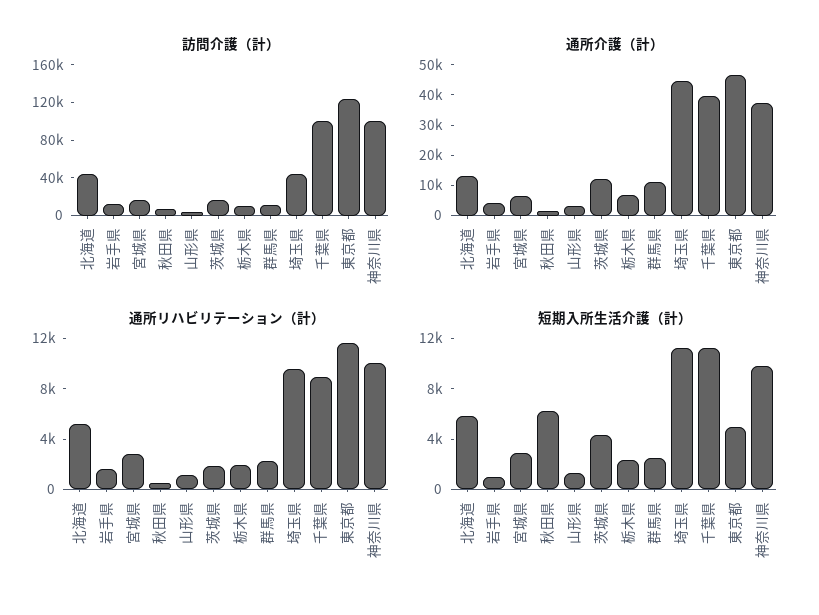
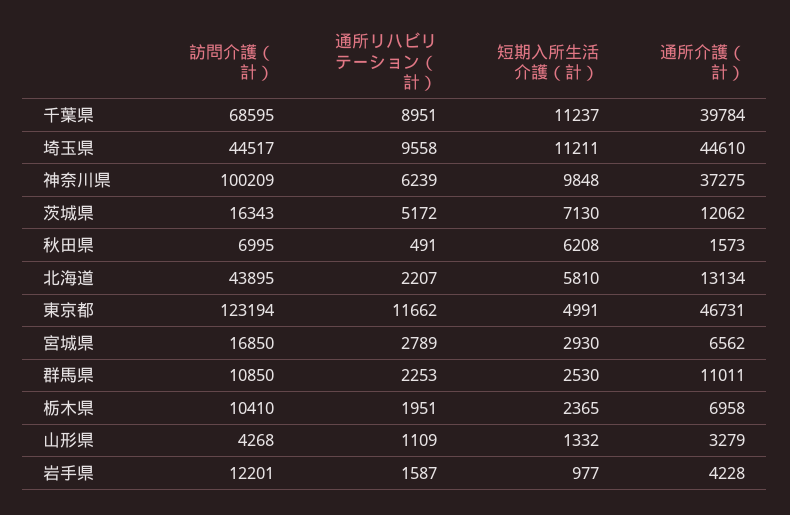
  {
    "訪問介護（計）": {
      "北海道": 43895,
      "岩手県": 12201,
      "宮城県": 16850,
      "秋田県": 6995,
      "山形県": 4268,
      "茨城県": 16343,
      "栃木県": 10410,
      "群馬県": 10850,
      "埼玉県": 44517,
-     "千葉県": 100000,
+     "千葉県": 68595,
      "東京都": 123194,
      "神奈川県": 100209
    },
    "通所介護（計）": {
      "北海道": 13134,
      "岩手県": 4228,
      "宮城県": 6562,
      "秋田県": 1573,
      "山形県": 3279,
      "茨城県": 12062,
      "栃木県": 6958,
      "群馬県": 11011,
      "埼玉県": 44610,
      "千葉県": 39784,
      "東京都": 46731,
      "神奈川県": 37275
    },
    "通所リハビリテーション（計）": {
-     "北海道": 5000,
+     "北海道": 2207,
      "岩手県": 1587,
      "宮城県": 2789,
      "秋田県": 491,
      "山形県": 1109,
-     "茨城県": 2000,
+     "茨城県": 5172,
      "栃木県": 1951,
      "群馬県": 2253,
      "埼玉県": 9558,
      "千葉県": 8951,
      "東京都": 11662,
-     "神奈川県": 10000
+     "神奈川県": 6239
    },
    "短期入所生活介護（計）": {
      "北海道": 5810,
      "岩手県": 977,
      "宮城県": 2930,
      "秋田県": 6208,
      "山形県": 1332,
-     "茨城県": 4000,
+     "茨城県": 7130,
      "栃木県": 2365,
      "群馬県": 2530,
      "埼玉県": 11211,
      "千葉県": 11237,
      "東京都": 4991,
      "神奈川県": 9848
    }
  }

